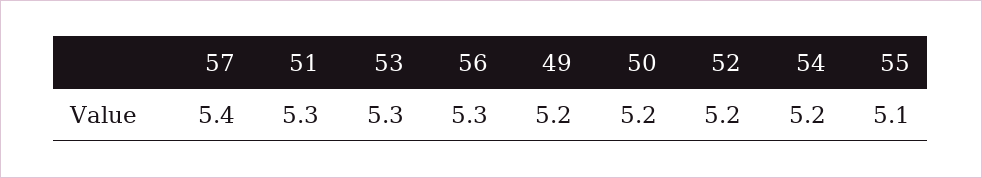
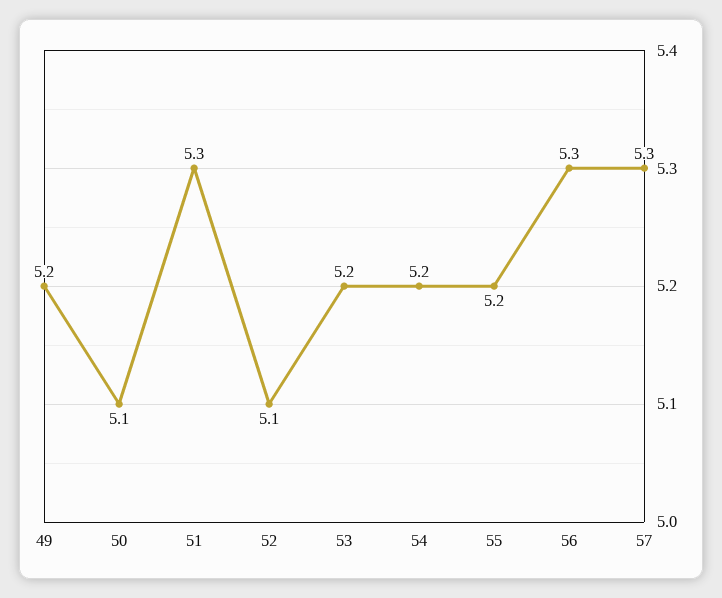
  {
-   "57": 5.4,
+   "57": 5.3,
    "51": 5.3,
-   "53": 5.3,
+   "53": 5.2,
    "56": 5.3,
    "49": 5.2,
-   "50": 5.2,
+   "50": 5.1,
-   "52": 5.2,
+   "52": 5.1,
    "54": 5.2,
-   "55": 5.1
+   "55": 5.2
  }

